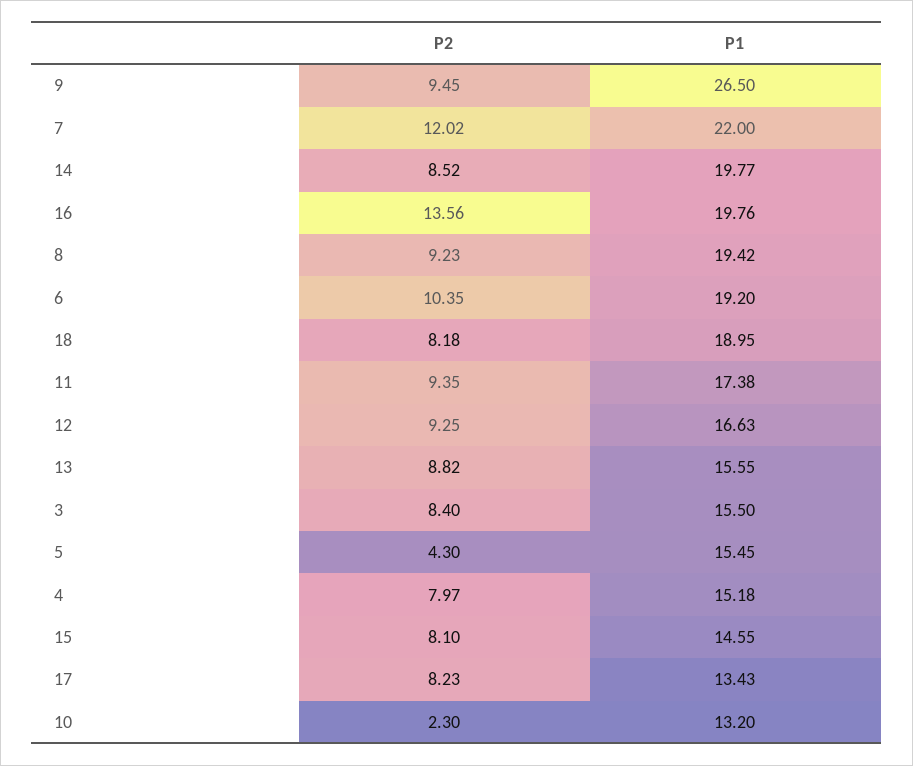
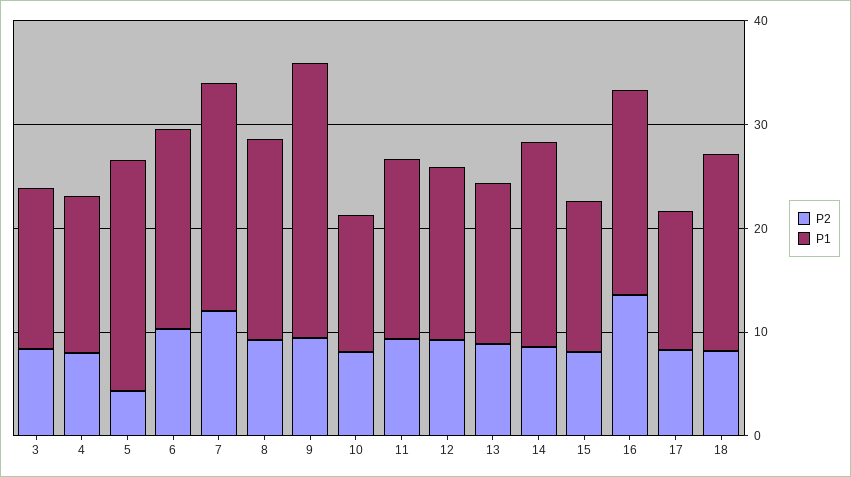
  {
    "P2": {
      "9": 9.45,
      "7": 12.02,
      "14": 8.52,
      "16": 13.56,
      "8": 9.23,
      "6": 10.35,
      "18": 8.18,
      "11": 9.35,
      "12": 9.25,
      "13": 8.82,
      "3": 8.4,
      "5": 4.3,
      "4": 7.97,
      "15": 8.1,
      "17": 8.23,
-     "10": 2.3
+     "10": 8
    },
    "P1": {
      "9": 26.5,
      "7": 22,
      "14": 19.77,
      "16": 19.76,
      "8": 19.42,
      "6": 19.2,
      "18": 18.95,
      "11": 17.38,
      "12": 16.63,
      "13": 15.55,
      "3": 15.5,
-     "5": 15.45,
+     "5": 22,
      "4": 15.18,
      "15": 14.55,
      "17": 13.43,
      "10": 13.2
    }
  }

